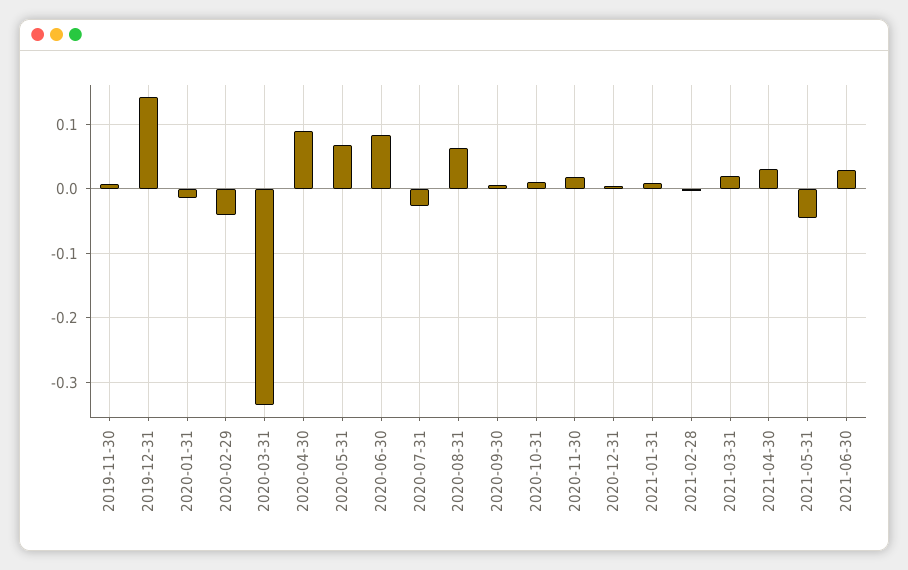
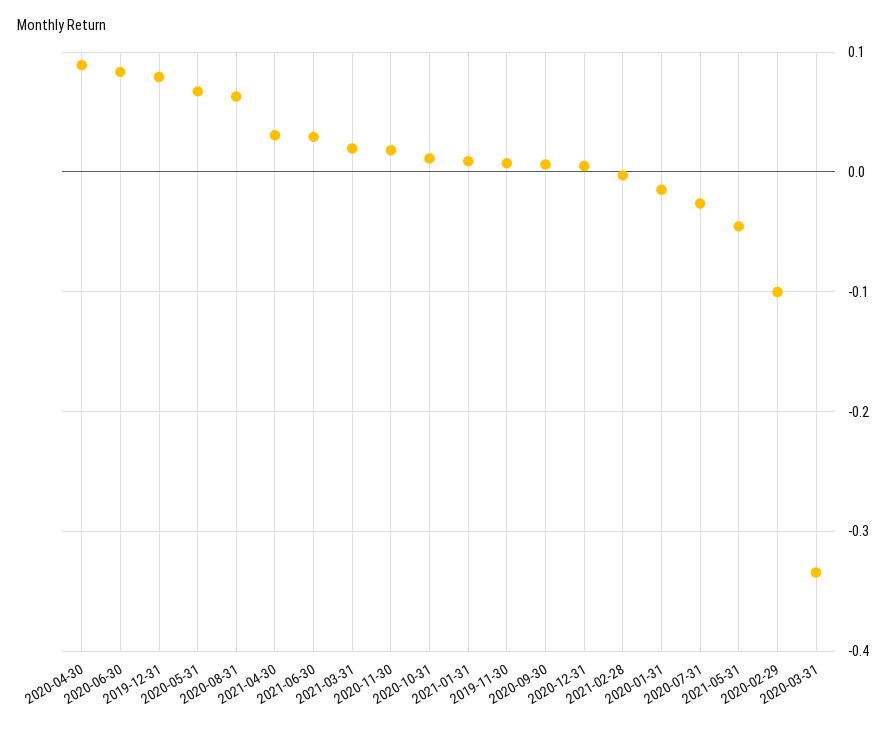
  {
    "2019-11-30": 0.01,
-   "2019-12-31": 0.14,
+   "2019-12-31": 0.08,
    "2020-01-31": -0.01,
-   "2020-02-29": -0.04,
+   "2020-02-29": -0.1,
    "2020-03-31": -0.33,
    "2020-04-30": 0.09,
    "2020-05-31": 0.07,
    "2020-06-30": 0.08,
    "2020-07-31": -0.03,
    "2020-08-31": 0.06,
    "2020-09-30": 0.01,
    "2020-10-31": 0.01,
    "2020-11-30": 0.02,
    "2020-12-31": 0,
    "2021-01-31": 0.01,
    "2021-02-28": 0,
    "2021-03-31": 0.02,
    "2021-04-30": 0.03,
    "2021-05-31": -0.05,
    "2021-06-30": 0.03
  }

